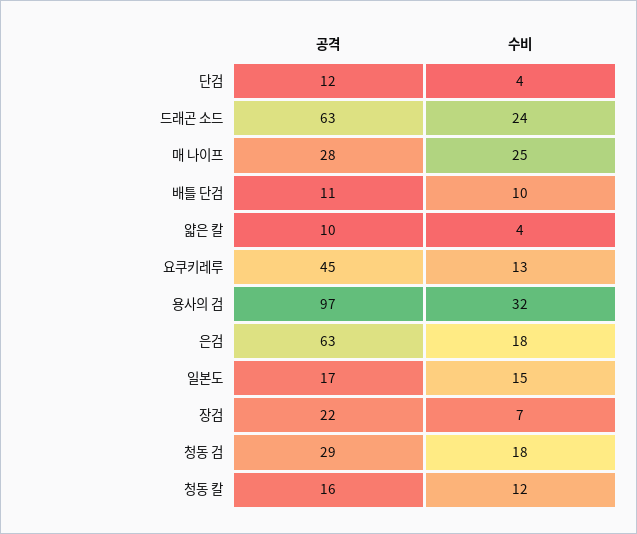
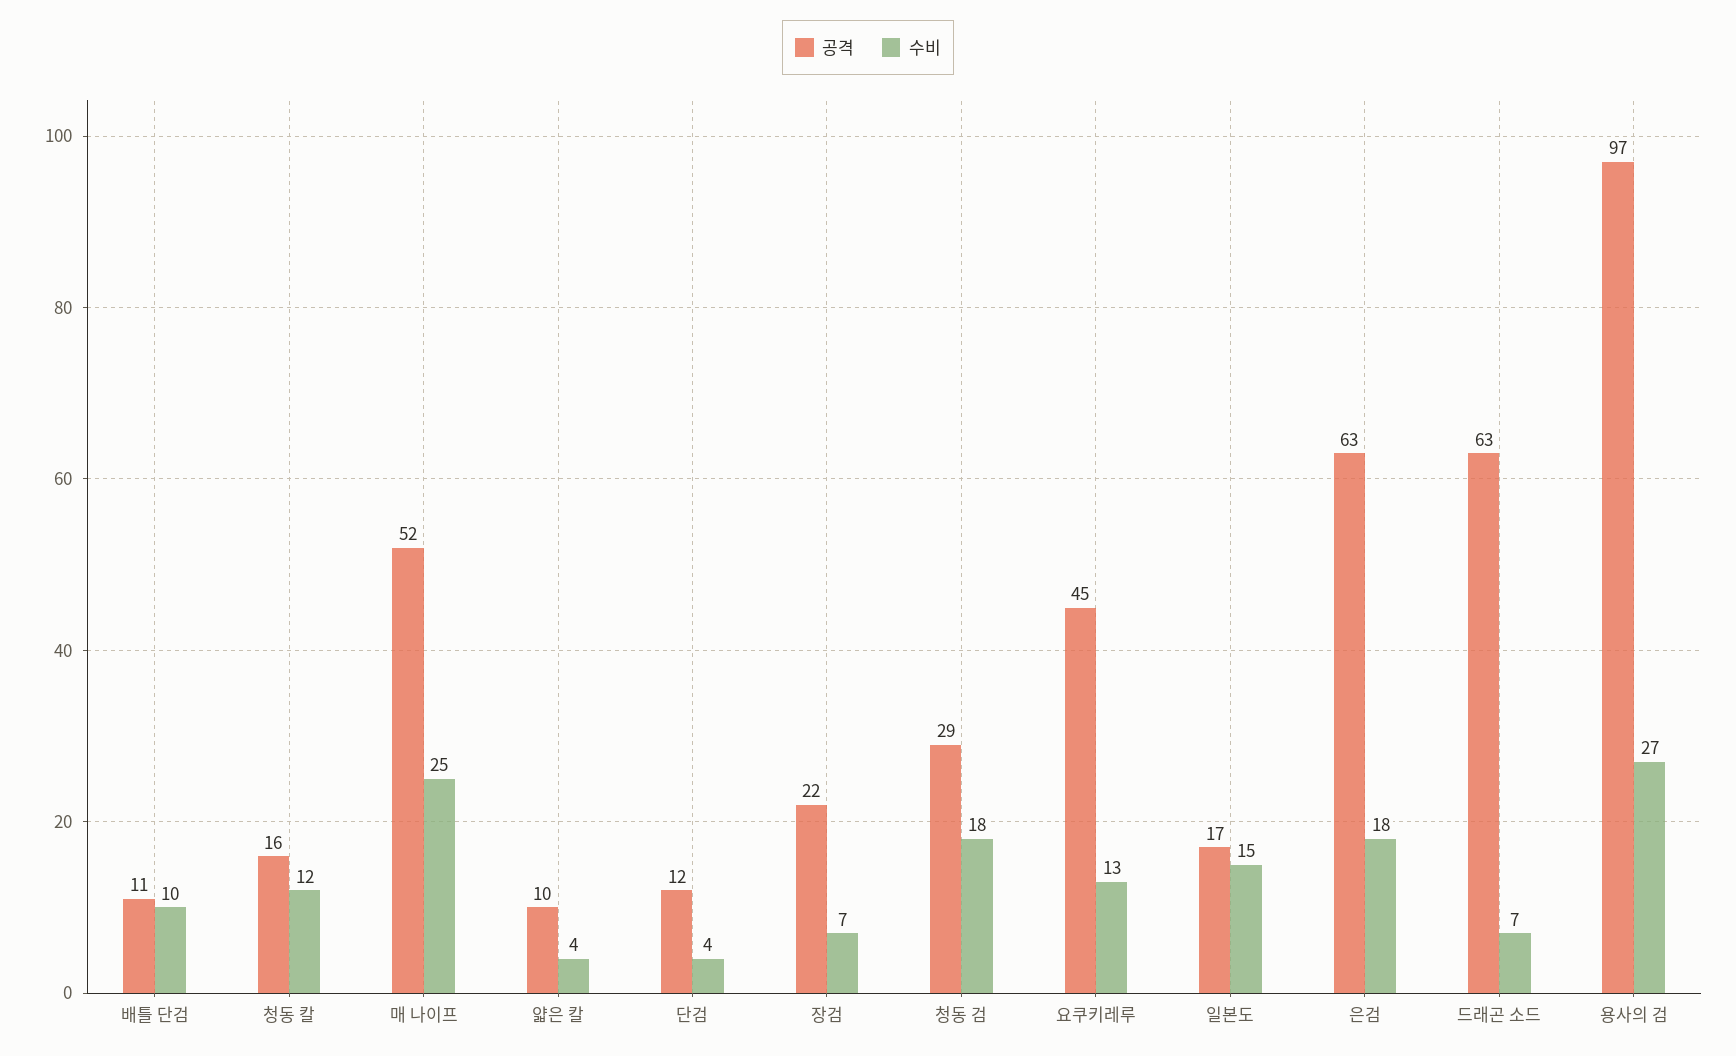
  {
    "공격": {
      "단검": 12,
      "드래곤 소드": 63,
-     "매 나이프": 28,
+     "매 나이프": 52,
      "배틀 단검": 11,
      "얇은 칼": 10,
      "요쿠키레루": 45,
      "용사의 검": 97,
      "은검": 63,
      "일본도": 17,
      "장검": 22,
      "청동 검": 29,
      "청동 칼": 16
    },
    "수비": {
      "단검": 4,
-     "드래곤 소드": 24,
+     "드래곤 소드": 7,
      "매 나이프": 25,
      "배틀 단검": 10,
      "얇은 칼": 4,
      "요쿠키레루": 13,
-     "용사의 검": 32,
+     "용사의 검": 27,
      "은검": 18,
      "일본도": 15,
      "장검": 7,
      "청동 검": 18,
      "청동 칼": 12
    }
  }

